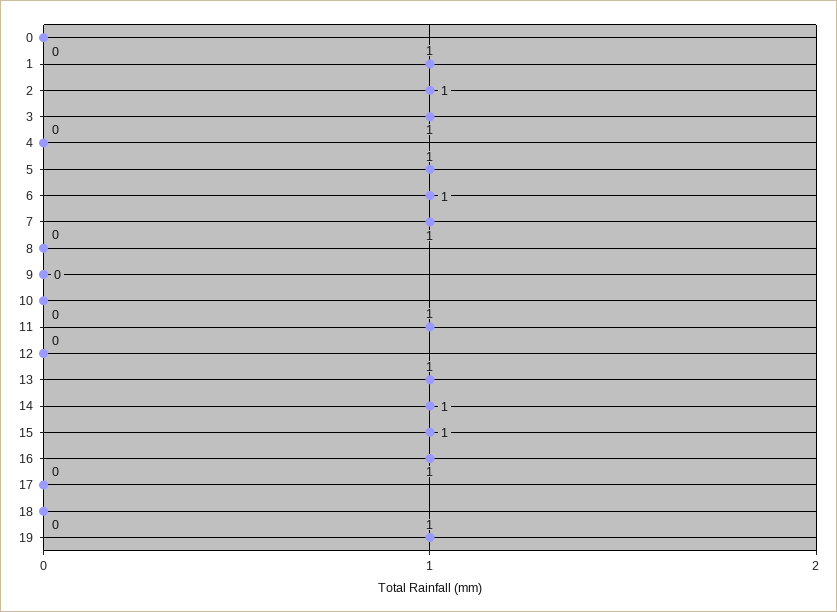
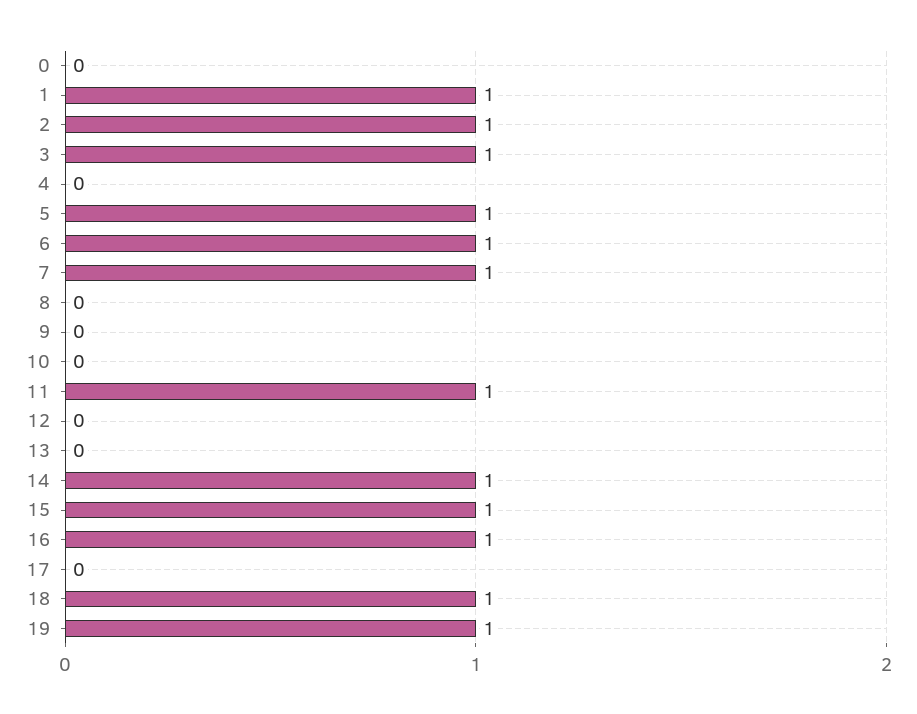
  {
    "0": 0,
    "1": 1,
    "2": 1,
    "3": 1,
    "4": 0,
    "5": 1,
    "6": 1,
    "7": 1,
    "8": 0,
    "9": 0,
    "10": 0,
    "11": 1,
    "12": 0,
-   "13": 1,
+   "13": 0,
    "14": 1,
    "15": 1,
    "16": 1,
    "17": 0,
-   "18": 0,
+   "18": 1,
    "19": 1
  }

